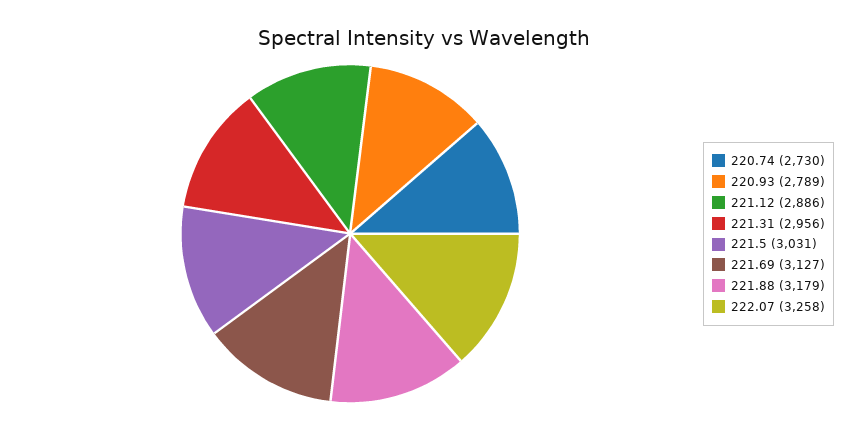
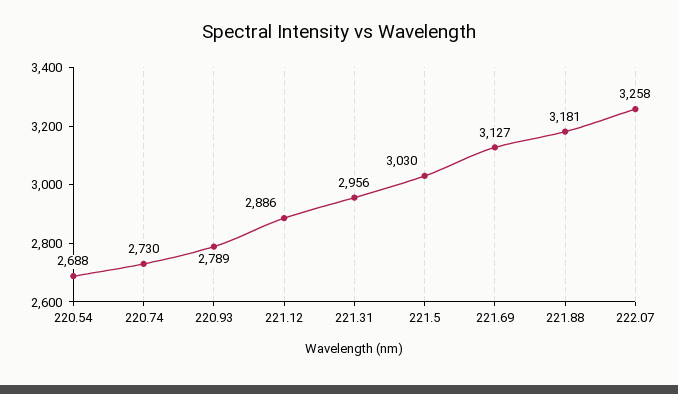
  {
    "220.74": 2730,
    "220.93": 2789,
    "221.12": 2886,
    "221.31": 2956,
-   "221.5": 3031,
+   "221.5": 3030,
    "221.69": 3127,
-   "221.88": 3179,
+   "221.88": 3181,
-   "222.07": 3258
+   "222.07": 3258,
+   "220.54": 2688
  }

